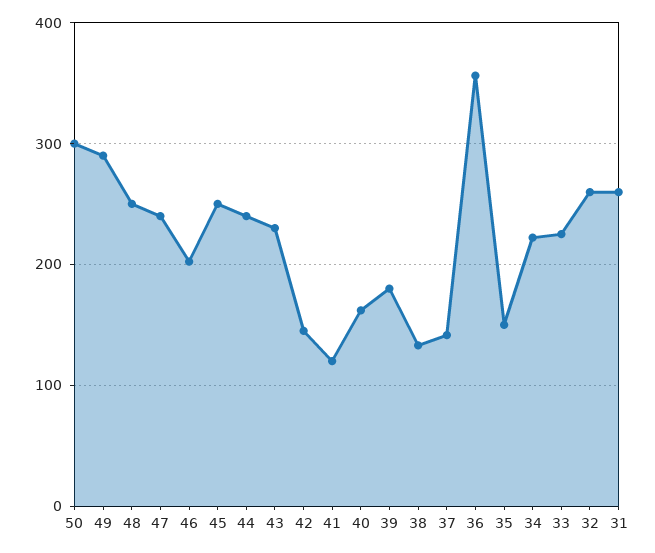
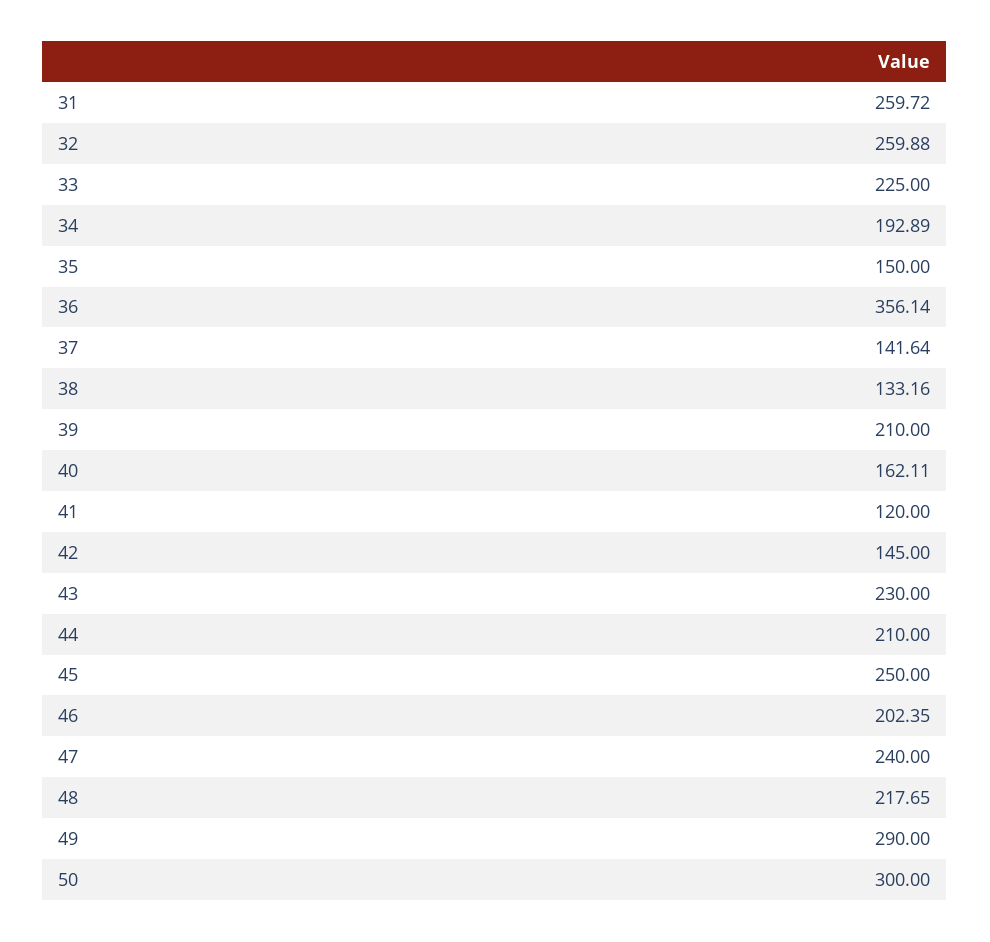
  {
    "50": 300,
    "49": 290,
-   "48": 250,
+   "48": 217.65,
    "47": 240,
    "46": 202.35,
    "45": 250,
-   "44": 240,
+   "44": 210,
    "43": 230,
    "42": 145,
    "41": 120,
    "40": 162.11,
-   "39": 180,
+   "39": 210,
    "38": 133.16,
    "37": 141.64,
    "36": 356.14,
    "35": 150,
-   "34": 220,
+   "34": 192.89,
    "33": 225,
    "32": 259.88,
    "31": 259.72
  }

